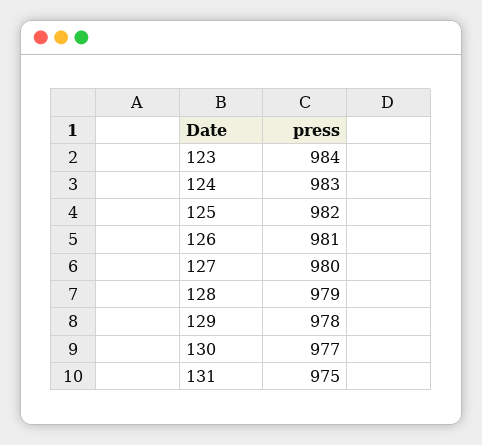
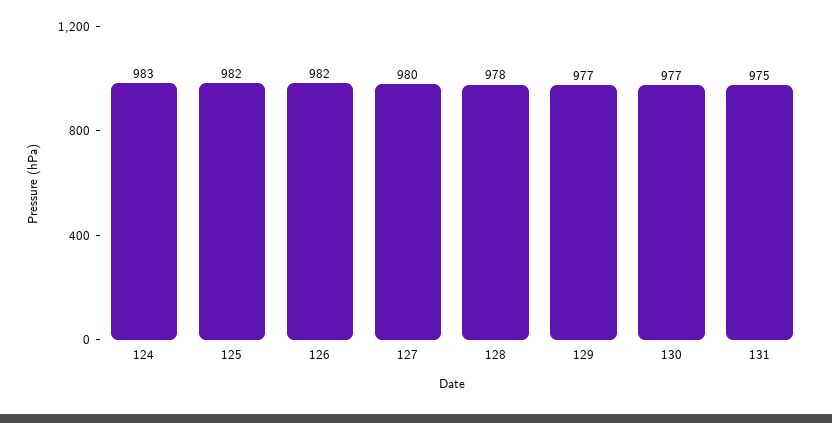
  {
-   "123": 984,
    "124": 983,
    "125": 982,
-   "126": 981,
+   "126": 982,
    "127": 980,
-   "128": 979,
+   "128": 978,
-   "129": 978,
+   "129": 977,
    "130": 977,
    "131": 975
  }

